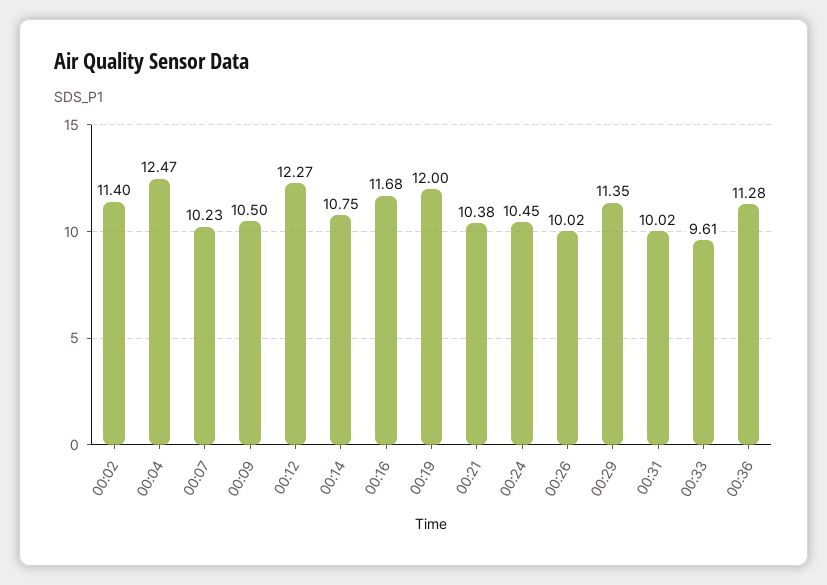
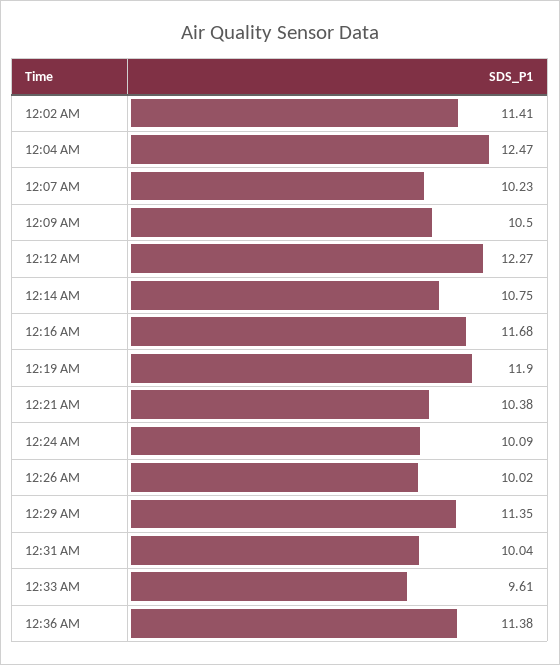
  {
-   "00:02": 11.4,
+   "00:02": 11.41,
    "00:04": 12.47,
    "00:07": 10.23,
    "00:09": 10.5,
    "00:12": 12.27,
    "00:14": 10.75,
    "00:16": 11.68,
-   "00:19": 12,
+   "00:19": 11.9,
    "00:21": 10.38,
-   "00:24": 10.45,
+   "00:24": 10.09,
    "00:26": 10.02,
    "00:29": 11.35,
-   "00:31": 10.02,
+   "00:31": 10.04,
    "00:33": 9.61,
-   "00:36": 11.28
+   "00:36": 11.38
  }

